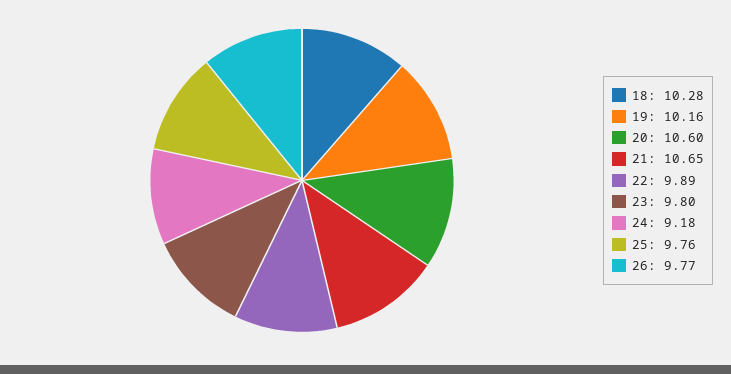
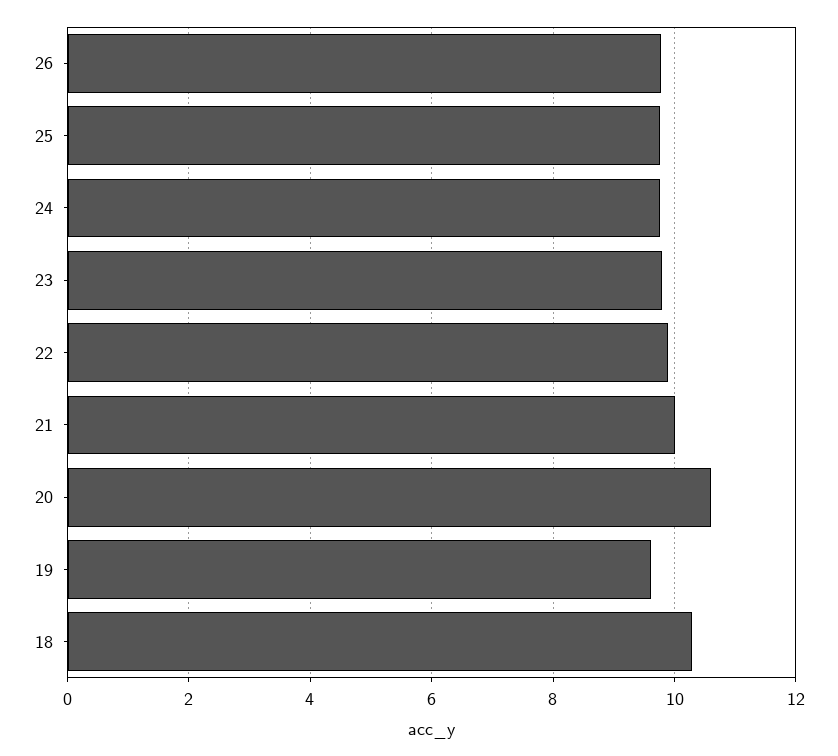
  {
    "18": 10.28,
-   "19": 10.16,
+   "19": 9.6,
    "20": 10.6,
-   "21": 10.65,
+   "21": 10,
    "22": 9.89,
    "23": 9.8,
-   "24": 9.18,
+   "24": 9.8,
    "25": 9.76,
    "26": 9.77
  }

